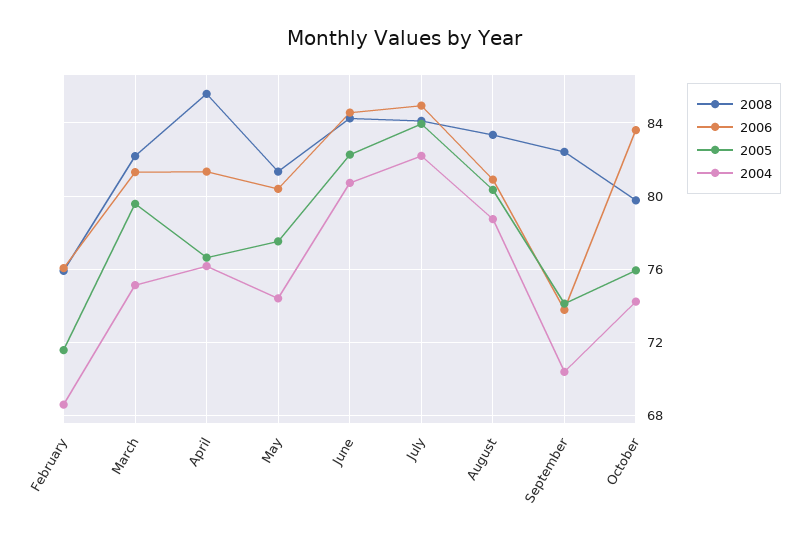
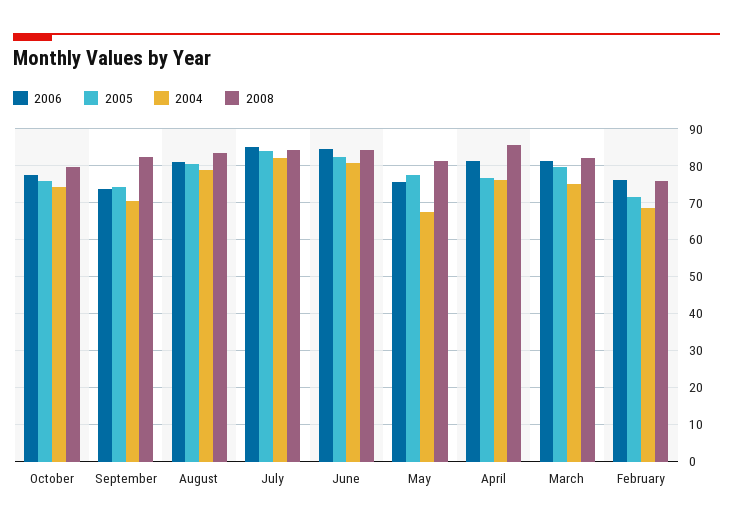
  {
    "2008": {
      "February": 76,
      "March": 82,
      "April": 85.5,
      "May": 81.5,
      "June": 84,
      "July": 84,
      "August": 83.5,
      "September": 82.5,
      "October": 80
    },
    "2006": {
      "February": 76,
      "March": 81.5,
      "April": 81.5,
-     "May": 80.5,
+     "May": 76,
      "June": 84.5,
      "July": 85,
      "August": 81,
      "September": 74,
-     "October": 83.5
+     "October": 78
    },
    "2005": {
      "February": 71.5,
      "March": 79.5,
      "April": 76.5,
      "May": 77.5,
      "June": 82.5,
      "July": 84,
      "August": 80.5,
      "September": 74,
      "October": 76
    },
    "2004": {
      "February": 68.5,
      "March": 75,
      "April": 76,
-     "May": 74.5,
+     "May": 68,
      "June": 80.5,
      "July": 82,
      "August": 78.5,
      "September": 70.5,
      "October": 74
    }
  }

